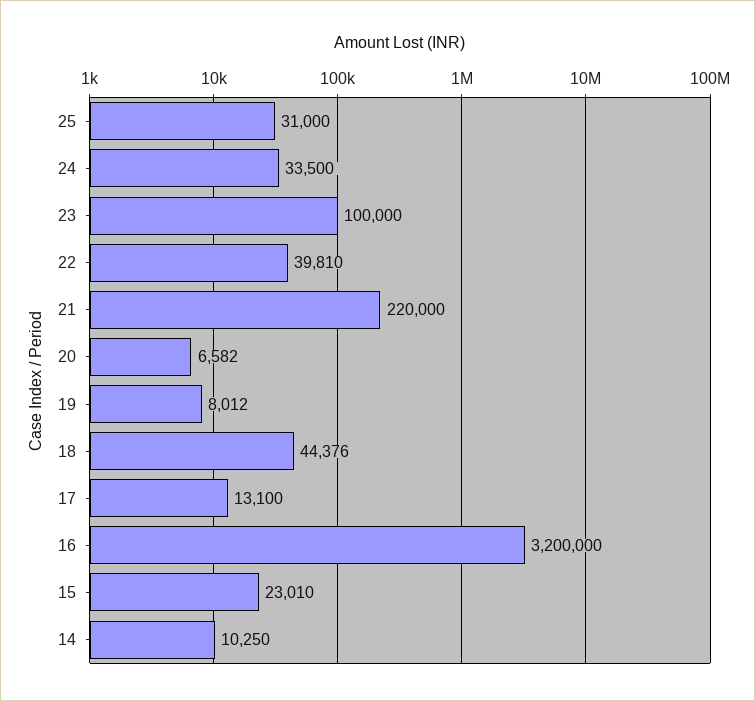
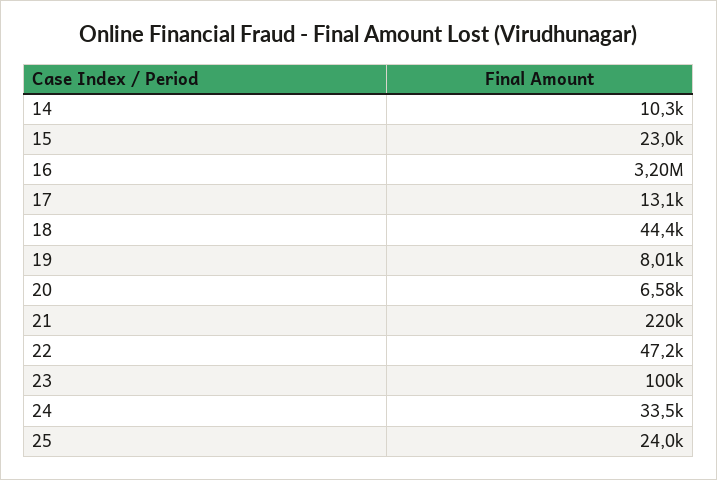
  {
-   "25": 31000,
+   "25": 24000,
    "24": 33500,
    "23": 100000,
-   "22": 39810,
+   "22": 47200,
    "21": 220000,
    "20": 6582,
    "19": 8012,
    "18": 44376,
    "17": 13100,
    "16": 3200000,
    "15": 23010,
    "14": 10250
  }

